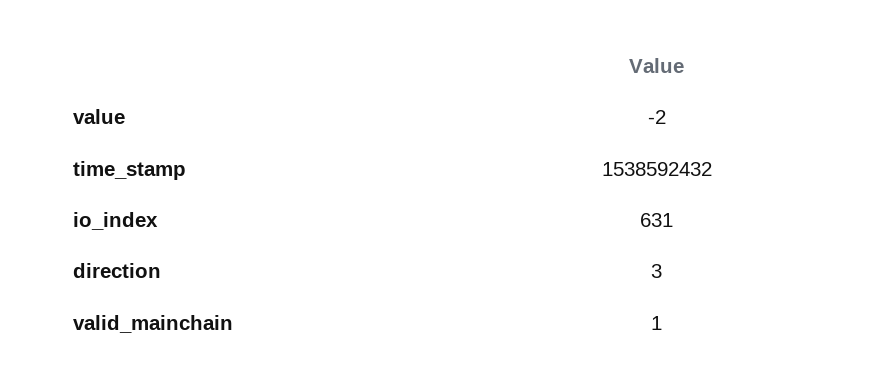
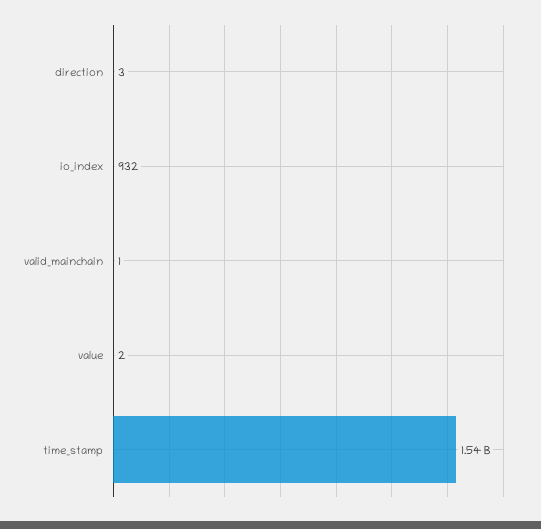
  {
-   "value": -2,
+   "value": 2,
    "time_stamp": 1538592432,
-   "io_index": 631,
+   "io_index": 932,
    "direction": 3,
    "valid_mainchain": 1
  }

